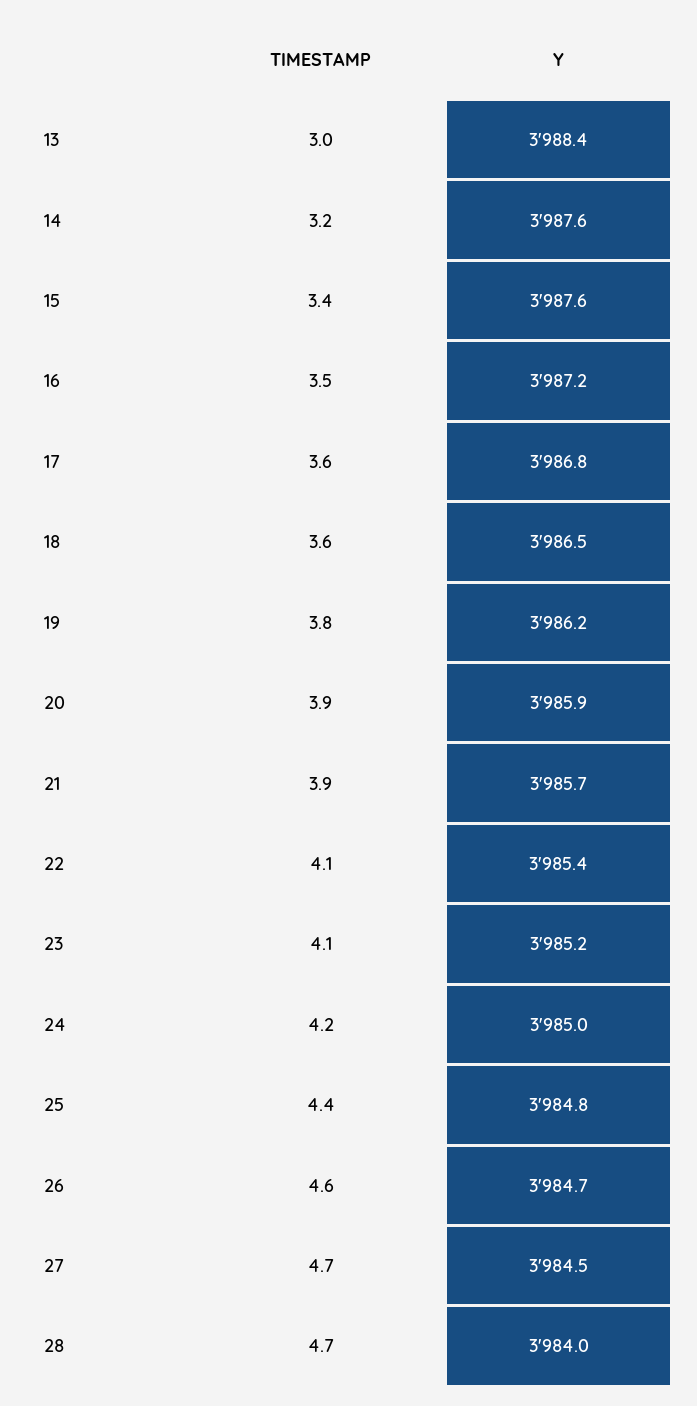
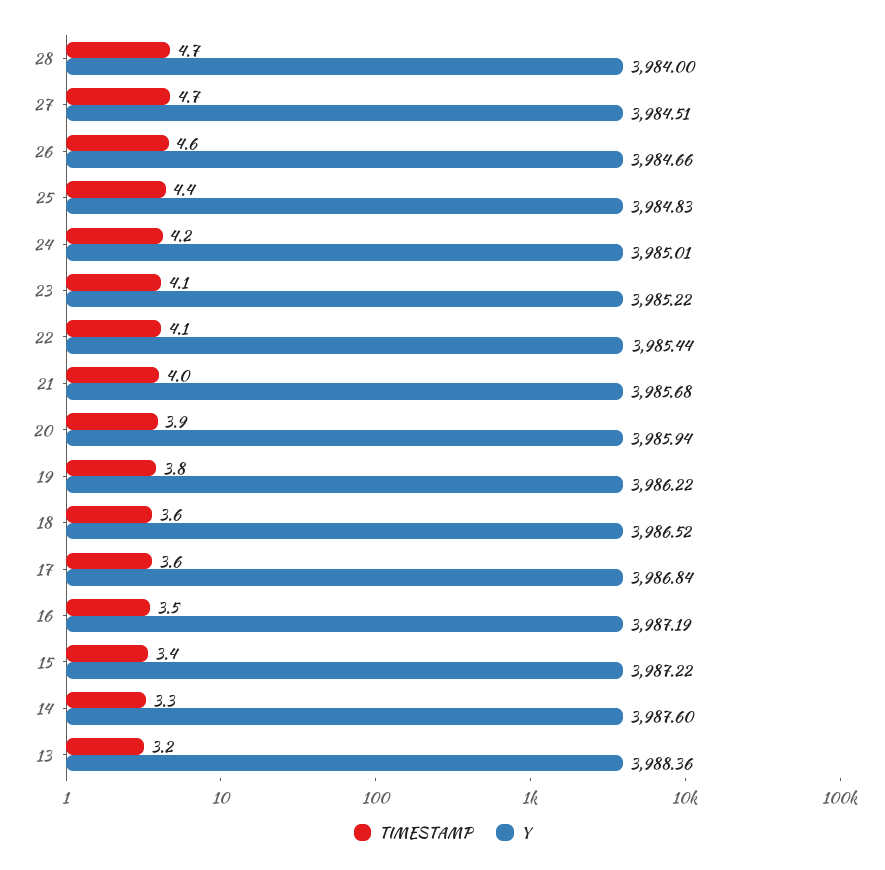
  {
    "TIMESTAMP": {
-     "13": 3,
+     "13": 3.2,
-     "14": 3.2,
+     "14": 3.3,
      "15": 3.4,
      "16": 3.5,
      "17": 3.6,
      "18": 3.6,
      "19": 3.8,
      "20": 3.9,
-     "21": 3.9,
+     "21": 4,
      "22": 4.1,
      "23": 4.1,
      "24": 4.2,
      "25": 4.4,
      "26": 4.6,
      "27": 4.7,
      "28": 4.7
    },
    "Y": {
      "13": 3988.36,
      "14": 3987.6,
-     "15": 3987.6,
+     "15": 3987.22,
      "16": 3987.19,
      "17": 3986.84,
      "18": 3986.52,
      "19": 3986.22,
      "20": 3985.94,
      "21": 3985.68,
      "22": 3985.44,
      "23": 3985.22,
      "24": 3985.01,
      "25": 3984.83,
      "26": 3984.66,
      "27": 3984.51,
      "28": 3984
    }
  }

